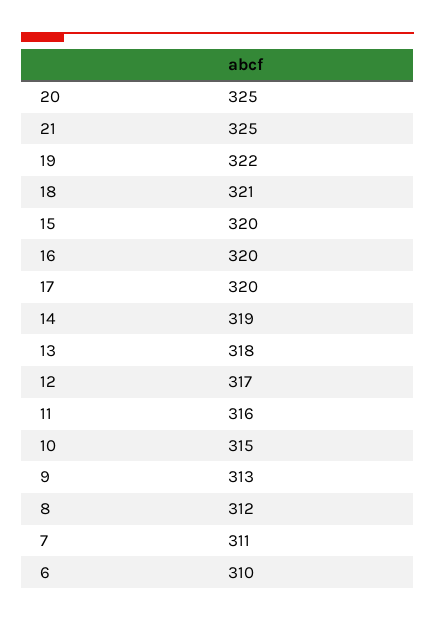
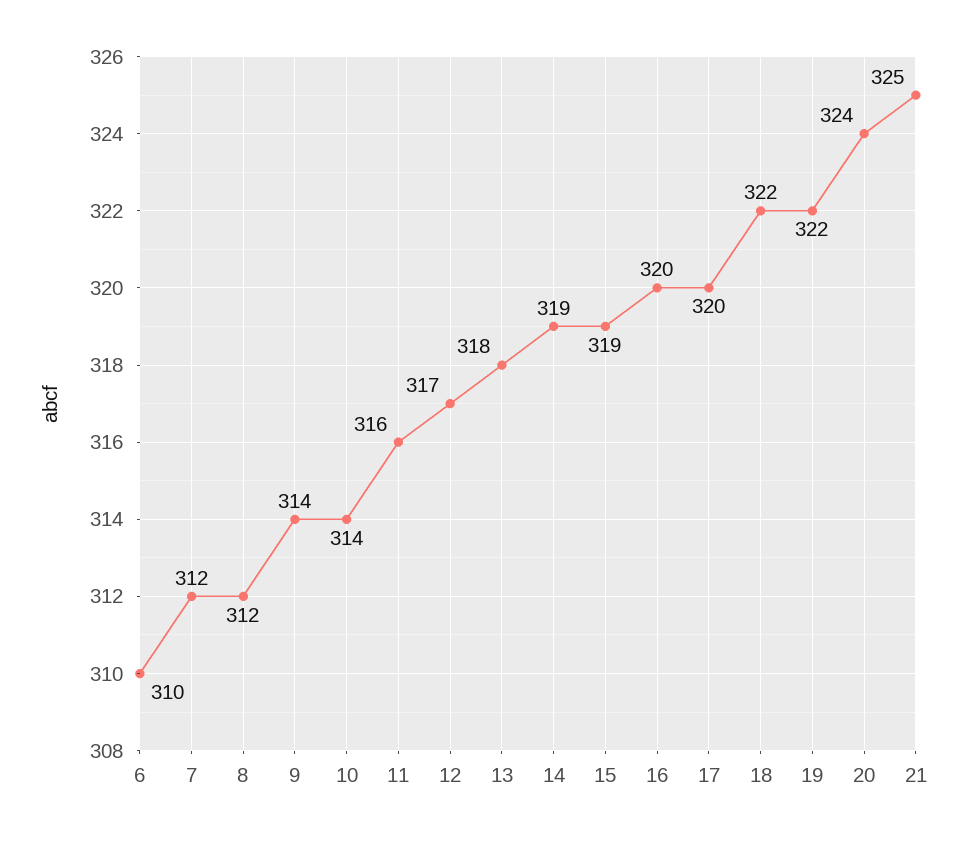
  {
-   "20": 325,
+   "20": 324,
    "21": 325,
    "19": 322,
-   "18": 321,
+   "18": 322,
-   "15": 320,
+   "15": 319,
    "16": 320,
    "17": 320,
    "14": 319,
    "13": 318,
    "12": 317,
    "11": 316,
-   "10": 315,
+   "10": 314,
-   "9": 313,
+   "9": 314,
    "8": 312,
-   "7": 311,
+   "7": 312,
    "6": 310
  }

